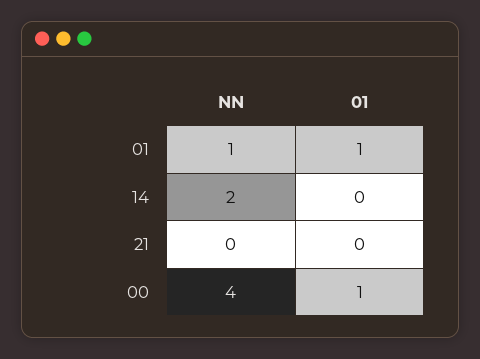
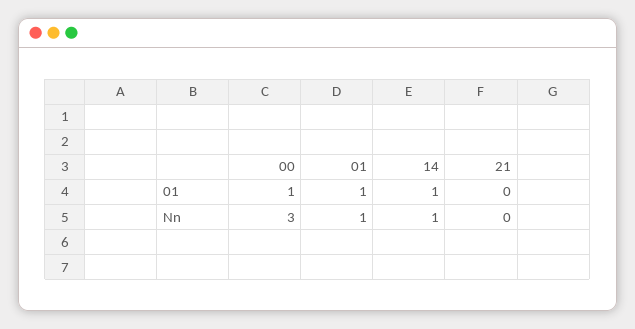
  {
    "NN": {
      "01": 1,
-     "14": 2,
+     "14": 1,
      "21": 0,
-     "00": 4
+     "00": 3
    },
    "01": {
      "01": 1,
-     "14": 0,
+     "14": 1,
      "21": 0,
      "00": 1
    }
  }

